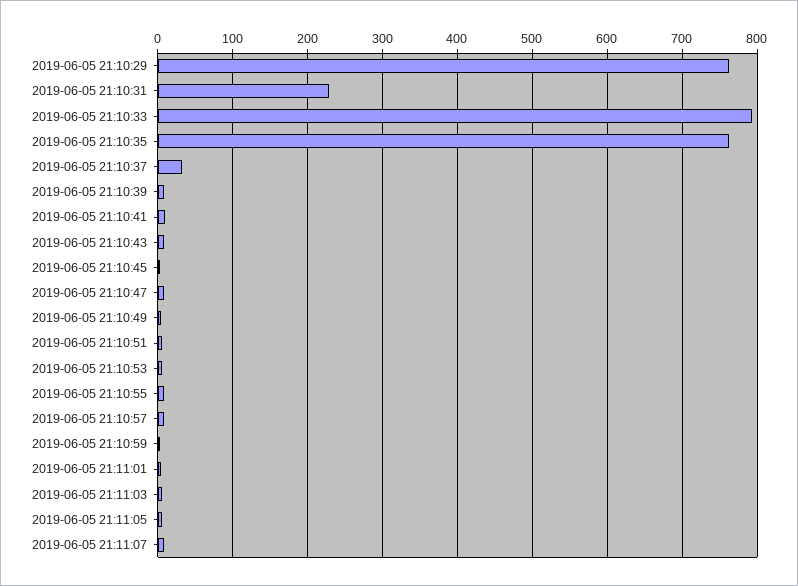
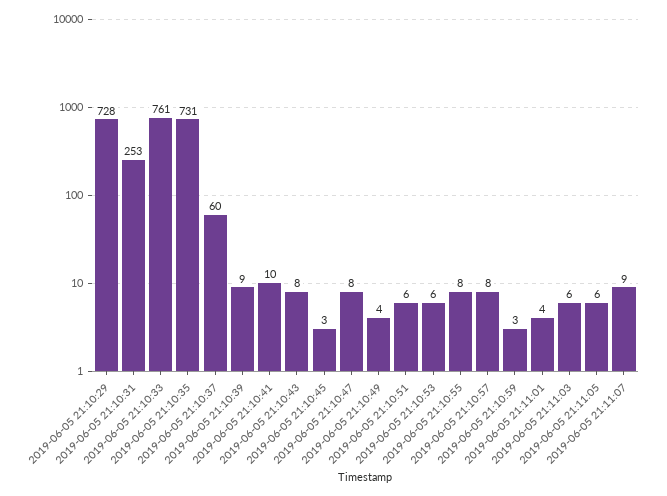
  {
-   "2019-06-05 21:10:29": 760,
+   "2019-06-05 21:10:29": 728,
-   "2019-06-05 21:10:31": 230,
+   "2019-06-05 21:10:31": 253,
-   "2019-06-05 21:10:33": 790,
+   "2019-06-05 21:10:33": 761,
-   "2019-06-05 21:10:35": 760,
+   "2019-06-05 21:10:35": 731,
-   "2019-06-05 21:10:37": 30,
+   "2019-06-05 21:10:37": 60,
    "2019-06-05 21:10:39": 9,
    "2019-06-05 21:10:41": 10,
    "2019-06-05 21:10:43": 8,
    "2019-06-05 21:10:45": 3,
    "2019-06-05 21:10:47": 8,
    "2019-06-05 21:10:49": 4,
    "2019-06-05 21:10:51": 6,
    "2019-06-05 21:10:53": 6,
    "2019-06-05 21:10:55": 8,
    "2019-06-05 21:10:57": 8,
    "2019-06-05 21:10:59": 3,
    "2019-06-05 21:11:01": 4,
    "2019-06-05 21:11:03": 6,
    "2019-06-05 21:11:05": 6,
    "2019-06-05 21:11:07": 9
  }

